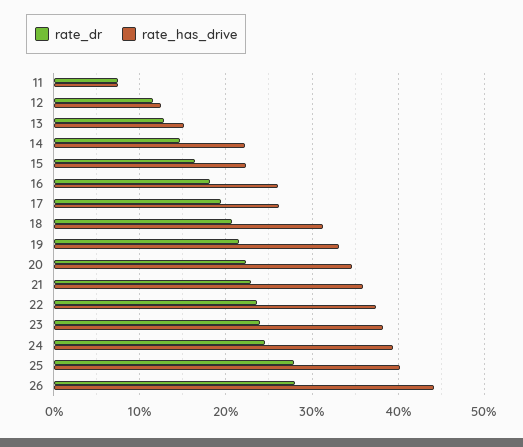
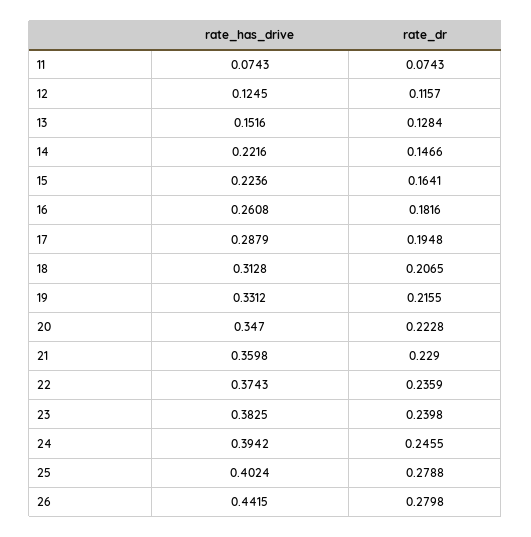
  {
    "rate_dr": {
      "11": 0.0743,
      "12": 0.1157,
      "13": 0.1284,
      "14": 0.1466,
      "15": 0.1641,
      "16": 0.1816,
      "17": 0.1948,
      "18": 0.2065,
      "19": 0.2155,
      "20": 0.2228,
      "21": 0.229,
      "22": 0.2359,
      "23": 0.2398,
      "24": 0.2455,
      "25": 0.2788,
      "26": 0.2798
    },
    "rate_has_drive": {
      "11": 0.0743,
      "12": 0.1245,
      "13": 0.1516,
      "14": 0.2216,
      "15": 0.2236,
      "16": 0.2608,
-     "17": 0.26,
+     "17": 0.2879,
      "18": 0.3128,
      "19": 0.3312,
      "20": 0.347,
      "21": 0.3598,
      "22": 0.3743,
      "23": 0.3825,
      "24": 0.3942,
      "25": 0.4024,
      "26": 0.4415
    }
  }

